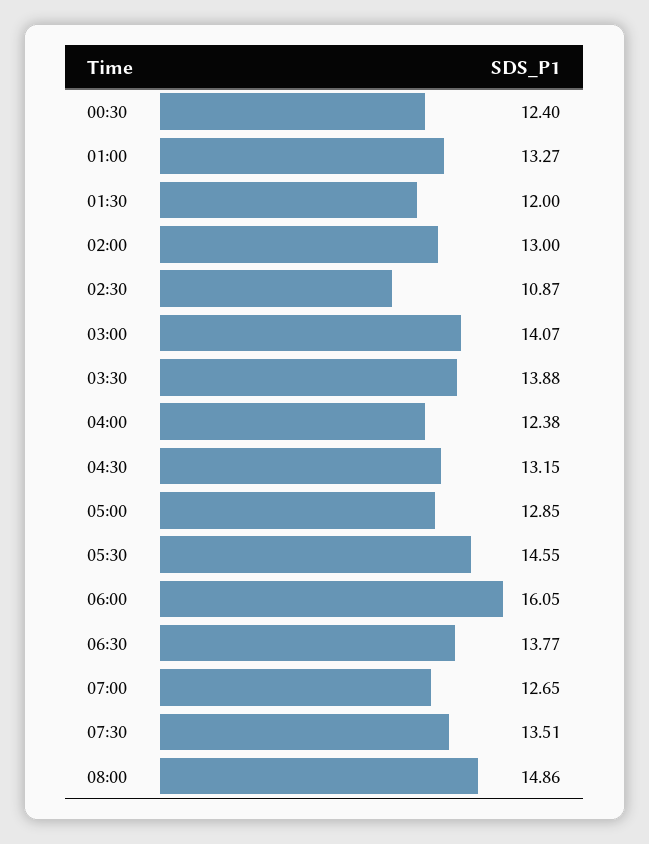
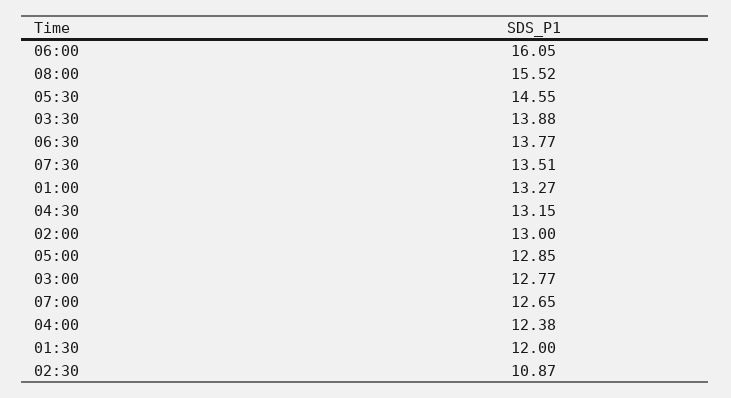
  {
-   "00:30": 12.4,
    "01:00": 13.27,
    "01:30": 12,
    "02:00": 13,
    "02:30": 10.87,
-   "03:00": 14.07,
+   "03:00": 12.77,
    "03:30": 13.88,
    "04:00": 12.38,
    "04:30": 13.15,
    "05:00": 12.85,
    "05:30": 14.55,
    "06:00": 16.05,
    "06:30": 13.77,
    "07:00": 12.65,
    "07:30": 13.51,
-   "08:00": 14.86
+   "08:00": 15.52
  }

